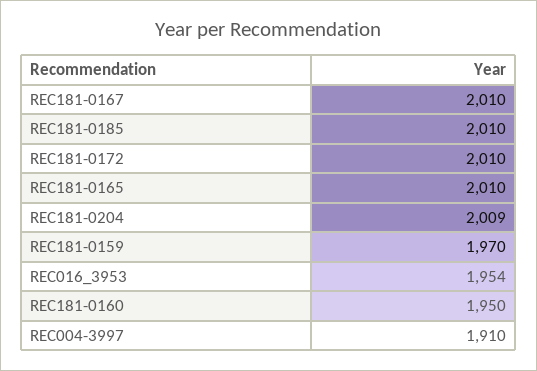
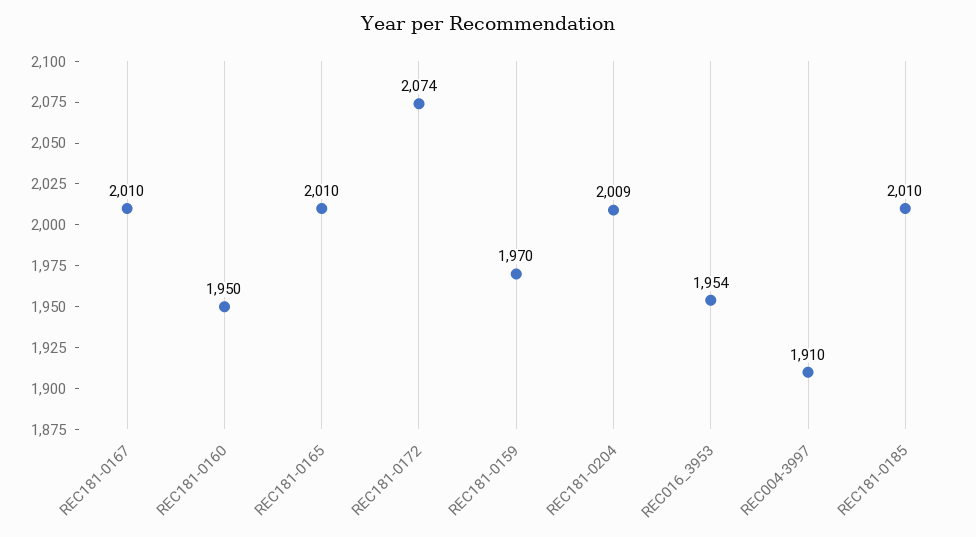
  {
    "REC181-0167": 2010,
    "REC181-0185": 2010,
-   "REC181-0172": 2010,
+   "REC181-0172": 2074,
    "REC181-0165": 2010,
    "REC181-0204": 2009,
    "REC181-0159": 1970,
    "REC016_3953": 1954,
    "REC181-0160": 1950,
    "REC004-3997": 1910
  }

